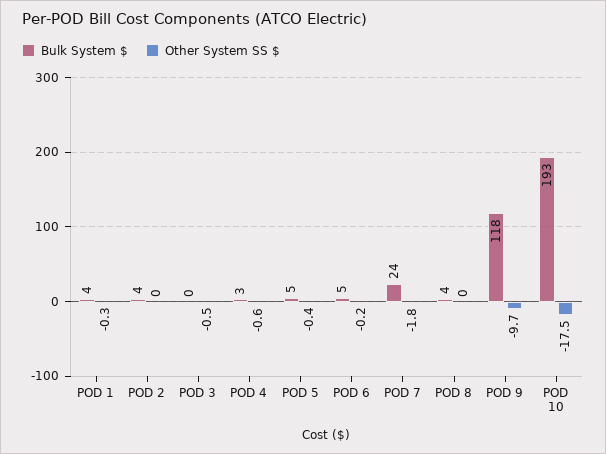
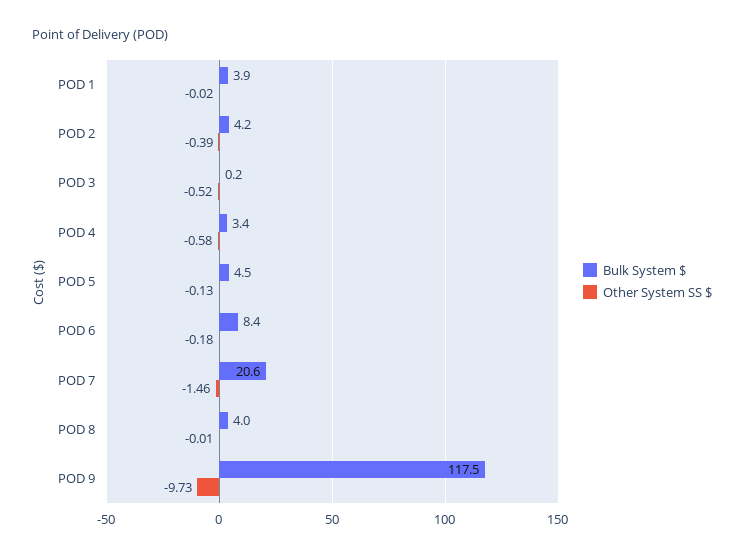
  {
    "Bulk System $": {
      "POD 1": 3.9,
      "POD 2": 4.2,
      "POD 3": 0.2,
      "POD 4": 3.4,
      "POD 5": 4.5,
-     "POD 6": 5,
+     "POD 6": 8.4,
-     "POD 7": 24,
+     "POD 7": 20.6,
      "POD 8": 4,
-     "POD 9": 117.5,
+     "POD 9": 117.5
-     "POD 10": 193
    },
    "Other System SS $": {
-     "POD 1": -0.3,
+     "POD 1": -0.02,
-     "POD 2": 0,
+     "POD 2": -0.39,
      "POD 3": -0.52,
      "POD 4": -0.58,
-     "POD 5": -0.4,
+     "POD 5": -0.13,
      "POD 6": -0.18,
-     "POD 7": -1.8,
+     "POD 7": -1.46,
      "POD 8": -0.01,
-     "POD 9": -9.73,
+     "POD 9": -9.73
-     "POD 10": -17.5
    }
  }

